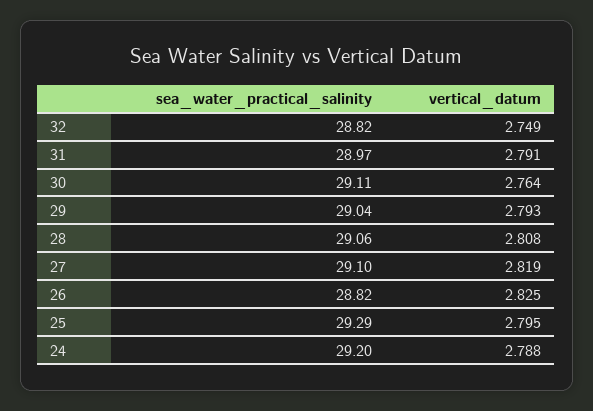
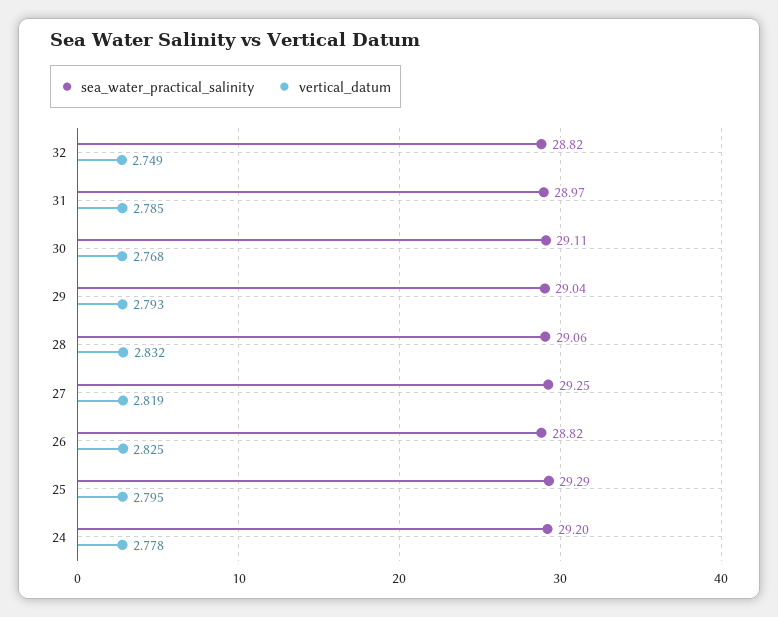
  {
    "sea_water_practical_salinity": {
      "32": 28.82,
      "31": 28.97,
      "30": 29.11,
      "29": 29.04,
      "28": 29.06,
-     "27": 29.1,
+     "27": 29.25,
      "26": 28.82,
      "25": 29.29,
      "24": 29.2
    },
    "vertical_datum": {
      "32": 2.749,
-     "31": 2.791,
+     "31": 2.785,
-     "30": 2.764,
+     "30": 2.768,
      "29": 2.793,
-     "28": 2.808,
+     "28": 2.832,
      "27": 2.819,
      "26": 2.825,
      "25": 2.795,
-     "24": 2.788
+     "24": 2.778
    }
  }

